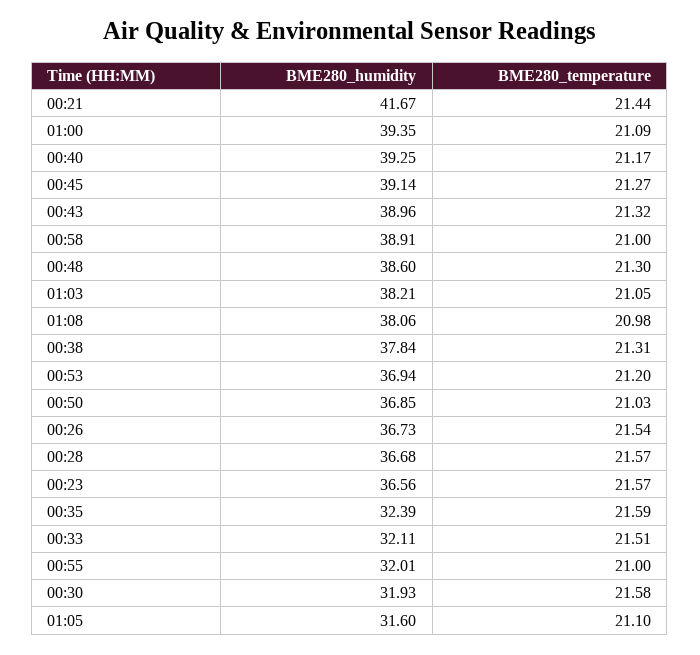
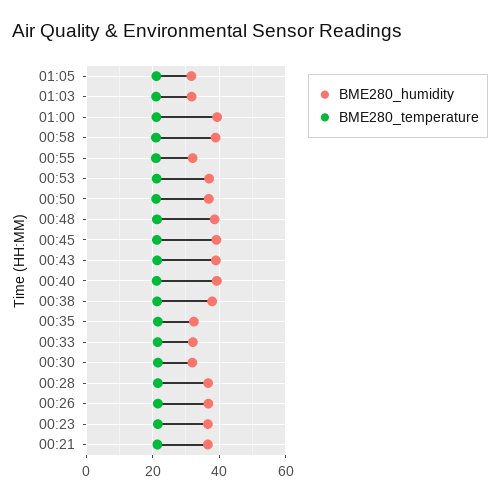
  {
    "BME280_humidity": {
-     "00:21": 41.67,
+     "00:21": 36,
      "01:00": 39.35,
      "00:40": 39.25,
      "00:45": 39.14,
      "00:43": 38.96,
      "00:58": 38.91,
      "00:48": 38.6,
-     "01:03": 38.21,
+     "01:03": 32,
-     "01:08": 38.06,
      "00:38": 37.84,
      "00:53": 36.94,
      "00:50": 36.85,
      "00:26": 36.73,
      "00:28": 36.68,
      "00:23": 36.56,
      "00:35": 32.39,
      "00:33": 32.11,
      "00:55": 32.01,
      "00:30": 31.93,
      "01:05": 31.6
    },
    "BME280_temperature": {
      "00:21": 21.44,
      "01:00": 21.09,
      "00:40": 21.17,
      "00:45": 21.27,
      "00:43": 21.32,
      "00:58": 21,
      "00:48": 21.3,
      "01:03": 21.05,
-     "01:08": 20.98,
      "00:38": 21.31,
      "00:53": 21.2,
      "00:50": 21.03,
      "00:26": 21.54,
      "00:28": 21.57,
      "00:23": 21.57,
      "00:35": 21.59,
      "00:33": 21.51,
      "00:55": 21,
      "00:30": 21.58,
      "01:05": 21.1
    }
  }

